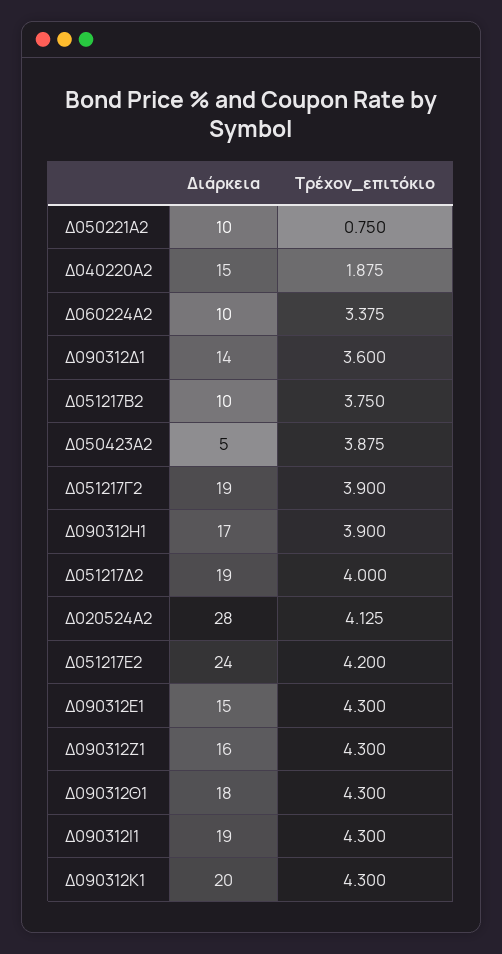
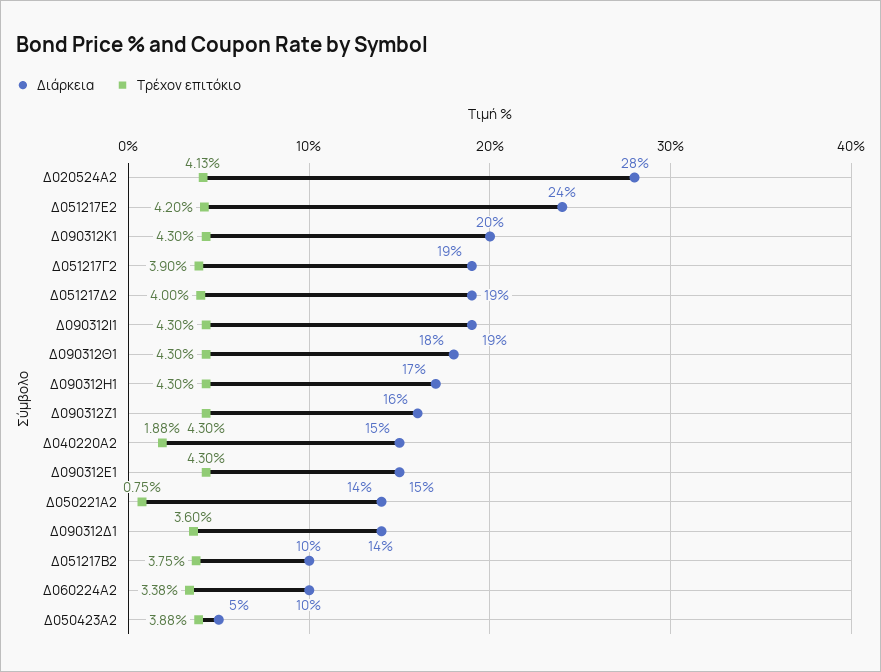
  {
    "Διάρκεια": {
-     "Δ050221Α2": 10,
+     "Δ050221Α2": 14,
      "Δ040220Α2": 15,
      "Δ060224Α2": 10,
      "Δ090312Δ1": 14,
      "Δ051217Β2": 10,
      "Δ050423Α2": 5,
      "Δ051217Γ2": 19,
      "Δ090312Η1": 17,
      "Δ051217Δ2": 19,
      "Δ020524Α2": 28,
      "Δ051217Ε2": 24,
      "Δ090312Ε1": 15,
      "Δ090312Ζ1": 16,
      "Δ090312Θ1": 18,
      "Δ090312Ι1": 19,
      "Δ090312Κ1": 20
    },
    "Τρέχον_επιτόκιο": {
      "Δ050221Α2": 0.75,
      "Δ040220Α2": 1.875,
      "Δ060224Α2": 3.375,
      "Δ090312Δ1": 3.6,
      "Δ051217Β2": 3.75,
      "Δ050423Α2": 3.875,
      "Δ051217Γ2": 3.9,
-     "Δ090312Η1": 3.9,
+     "Δ090312Η1": 4.3,
      "Δ051217Δ2": 4,
      "Δ020524Α2": 4.125,
      "Δ051217Ε2": 4.2,
      "Δ090312Ε1": 4.3,
      "Δ090312Ζ1": 4.3,
      "Δ090312Θ1": 4.3,
      "Δ090312Ι1": 4.3,
      "Δ090312Κ1": 4.3
    }
  }

